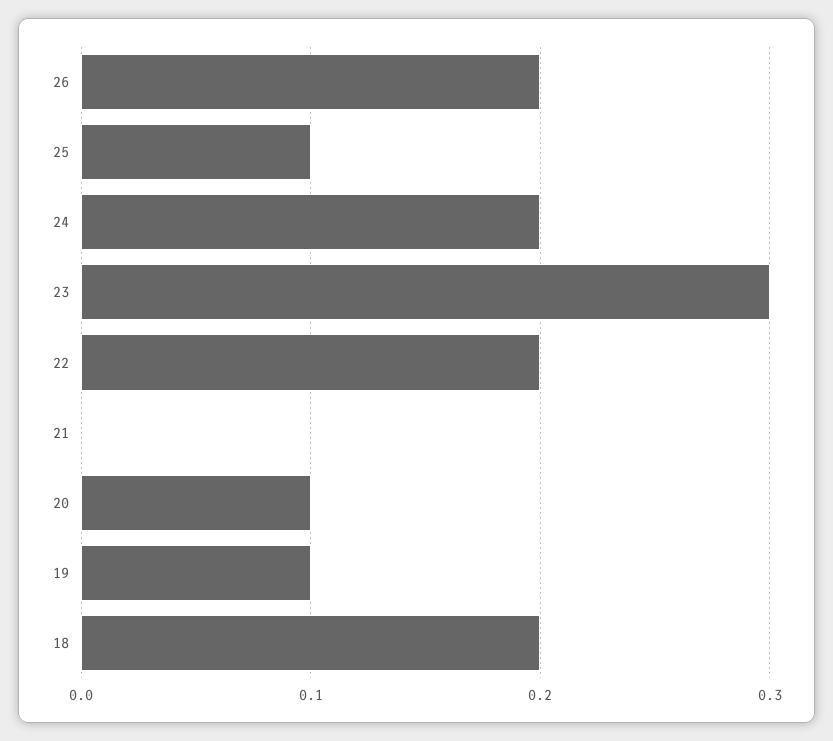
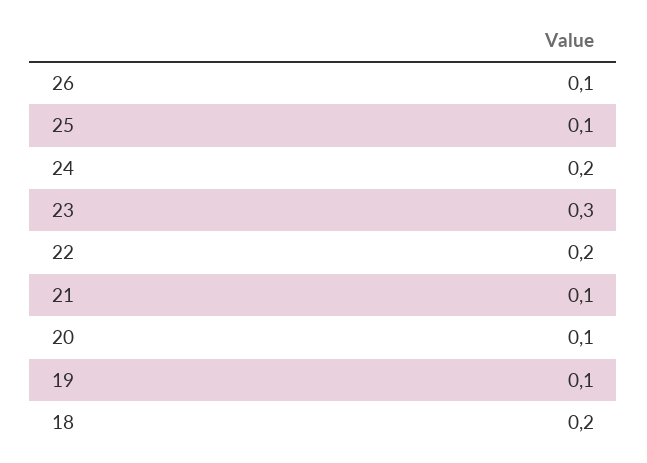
  {
-   "26": 0.2,
+   "26": 0.1,
    "25": 0.1,
    "24": 0.2,
    "23": 0.3,
    "22": 0.2,
-   "21": 0,
+   "21": 0.1,
    "20": 0.1,
    "19": 0.1,
    "18": 0.2
  }

